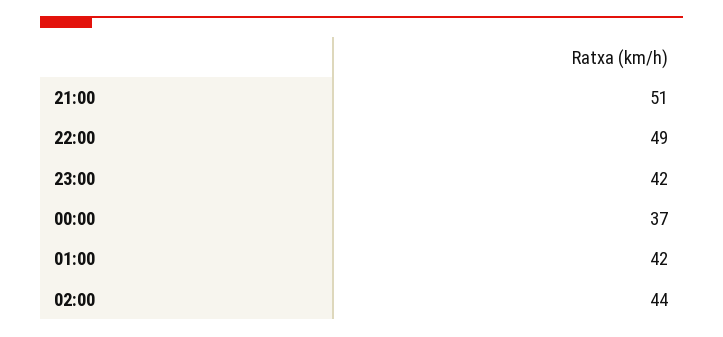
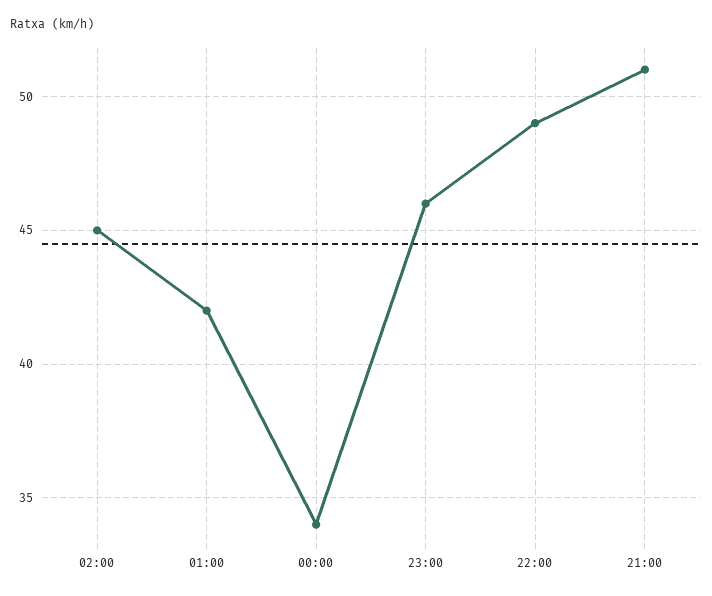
  {
    "21:00": 51,
    "22:00": 49,
-   "23:00": 42,
+   "23:00": 46,
-   "00:00": 37,
+   "00:00": 34,
    "01:00": 42,
-   "02:00": 44
+   "02:00": 45
  }

